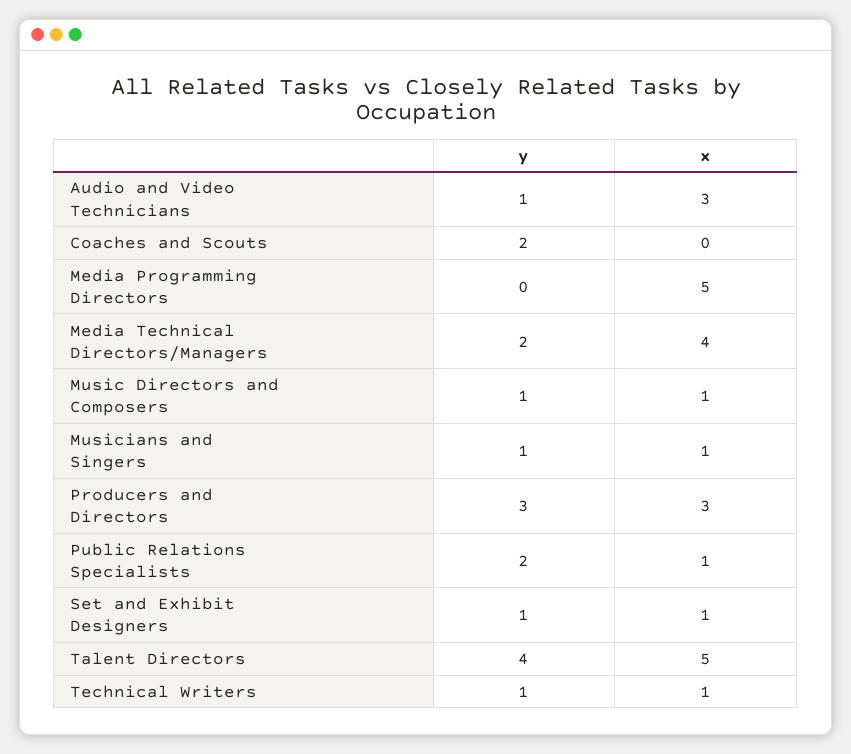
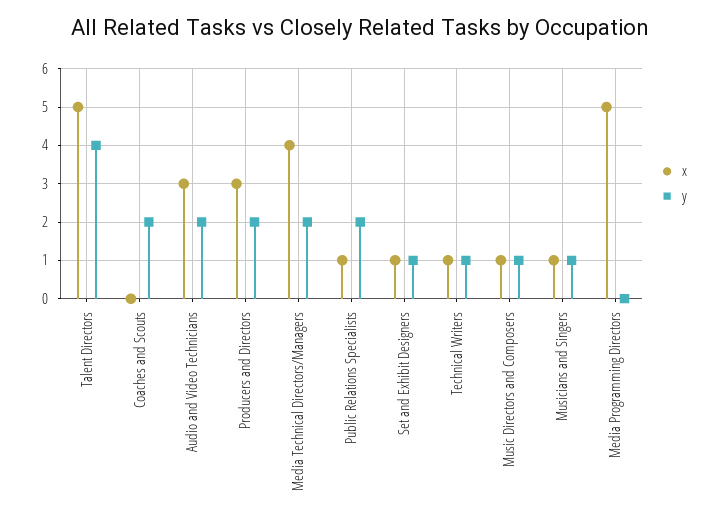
  {
    "y": {
-     "Audio and Video Technicians": 1,
+     "Audio and Video Technicians": 2,
      "Coaches and Scouts": 2,
      "Media Programming Directors": 0,
      "Media Technical Directors/Managers": 2,
      "Music Directors and Composers": 1,
      "Musicians and Singers": 1,
-     "Producers and Directors": 3,
+     "Producers and Directors": 2,
      "Public Relations Specialists": 2,
      "Set and Exhibit Designers": 1,
      "Talent Directors": 4,
      "Technical Writers": 1
    },
    "x": {
      "Audio and Video Technicians": 3,
      "Coaches and Scouts": 0,
      "Media Programming Directors": 5,
      "Media Technical Directors/Managers": 4,
      "Music Directors and Composers": 1,
      "Musicians and Singers": 1,
      "Producers and Directors": 3,
      "Public Relations Specialists": 1,
      "Set and Exhibit Designers": 1,
      "Talent Directors": 5,
      "Technical Writers": 1
    }
  }

